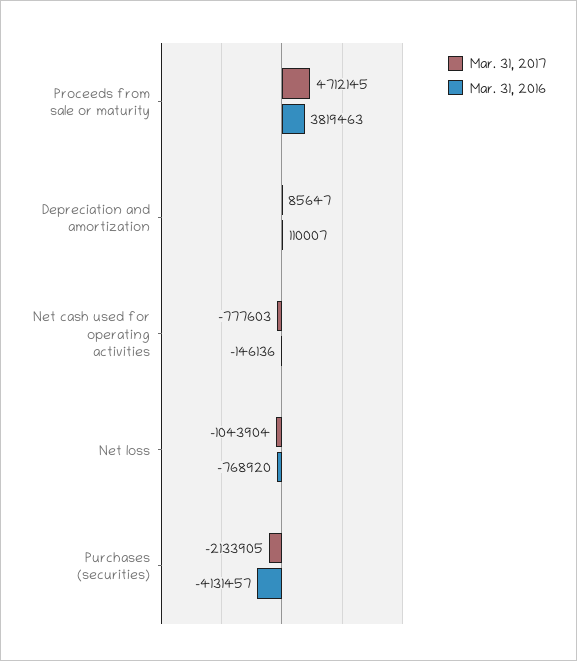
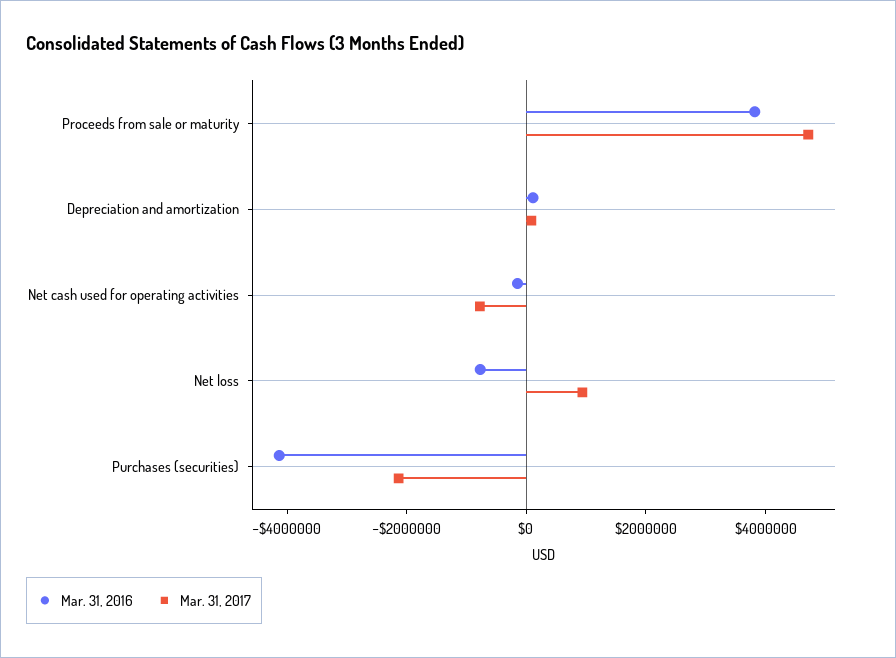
  {
    "Mar. 31, 2017": {
      "Proceeds from sale or maturity": 4712145,
      "Depreciation and amortization": 85647,
      "Net cash used for operating activities": -777603,
-     "Net loss": -1043904,
+     "Net loss": 1000000,
      "Purchases (securities)": -2133905
    },
    "Mar. 31, 2016": {
      "Proceeds from sale or maturity": 3819463,
      "Depreciation and amortization": 110007,
      "Net cash used for operating activities": -146136,
      "Net loss": -768920,
      "Purchases (securities)": -4131457
    }
  }

